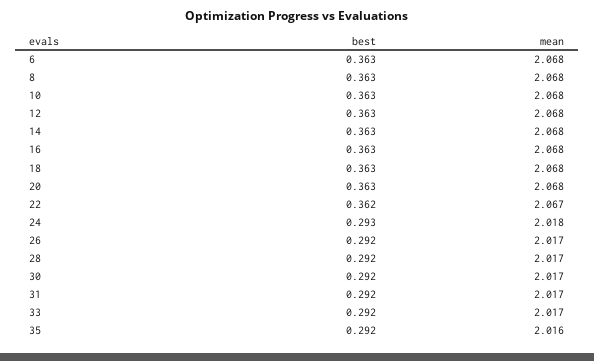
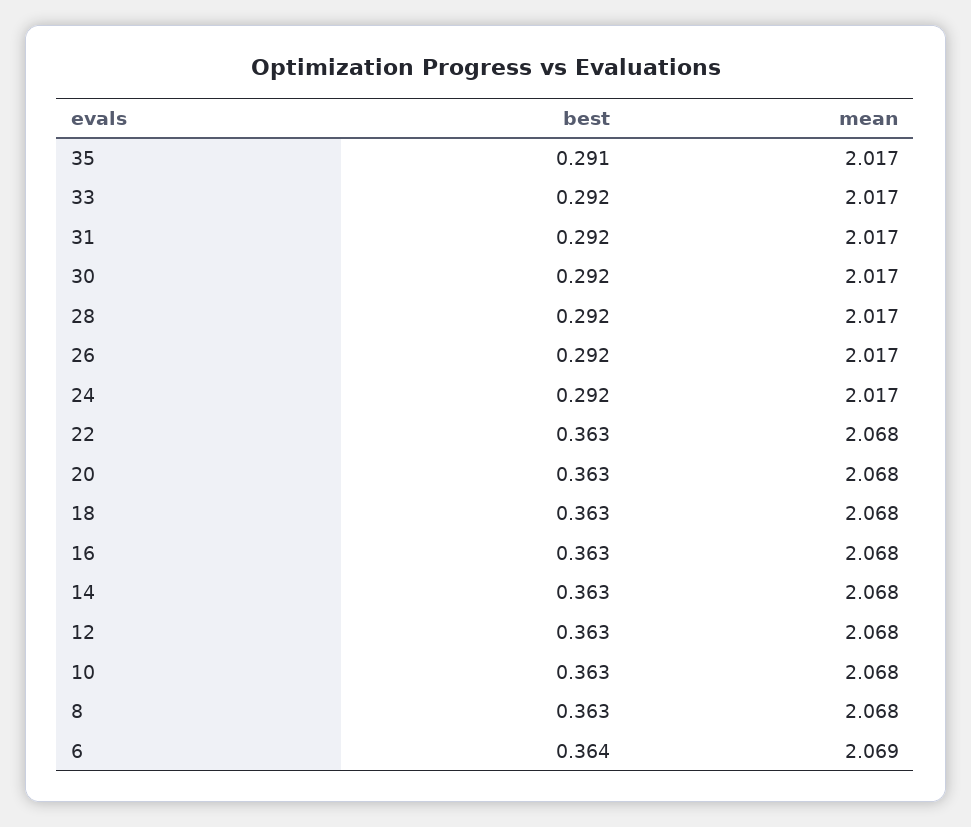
  {
    "best": {
-     "6": 0.363,
+     "6": 0.364,
      "8": 0.363,
      "10": 0.363,
      "12": 0.363,
      "14": 0.363,
      "16": 0.363,
      "18": 0.363,
      "20": 0.363,
-     "22": 0.362,
+     "22": 0.363,
-     "24": 0.293,
+     "24": 0.292,
      "26": 0.292,
      "28": 0.292,
      "30": 0.292,
      "31": 0.292,
      "33": 0.292,
-     "35": 0.292
+     "35": 0.291
    },
    "mean": {
-     "6": 2.068,
+     "6": 2.069,
      "8": 2.068,
      "10": 2.068,
      "12": 2.068,
      "14": 2.068,
      "16": 2.068,
      "18": 2.068,
      "20": 2.068,
-     "22": 2.067,
+     "22": 2.068,
-     "24": 2.018,
+     "24": 2.017,
      "26": 2.017,
      "28": 2.017,
      "30": 2.017,
      "31": 2.017,
      "33": 2.017,
-     "35": 2.016
+     "35": 2.017
    }
  }

